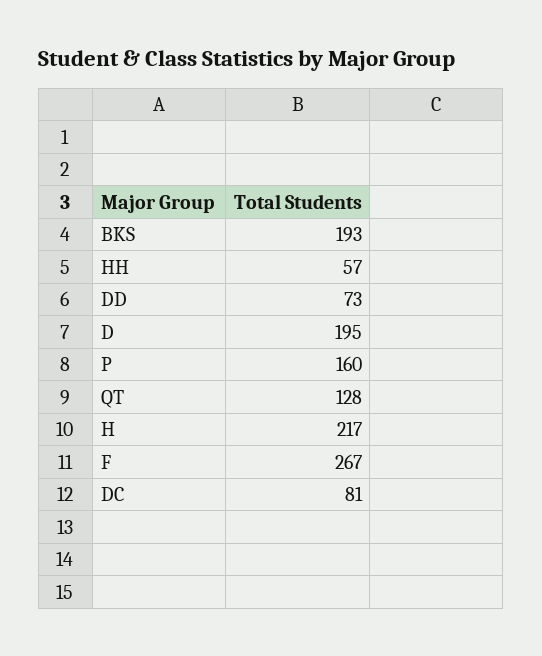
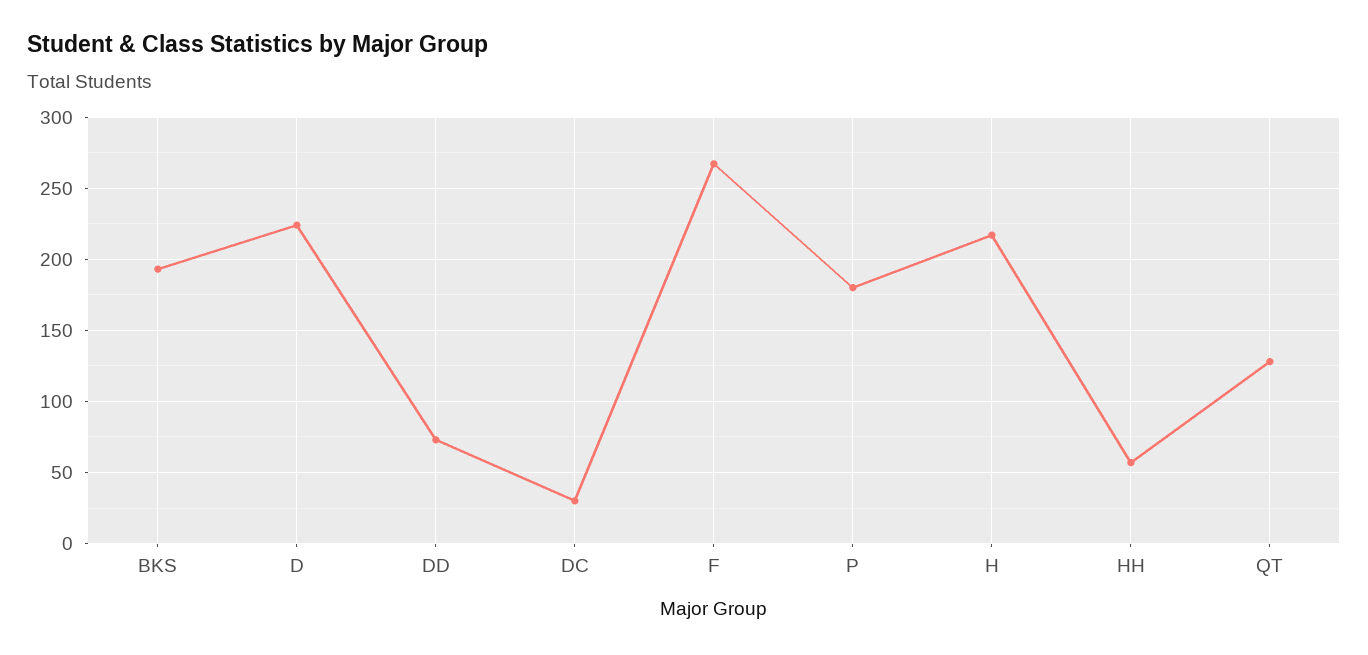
  {
    "BKS": 193,
    "HH": 57,
    "DD": 73,
-   "D": 195,
+   "D": 225,
-   "P": 160,
+   "P": 180,
    "QT": 128,
    "H": 217,
    "F": 267,
-   "DC": 81
+   "DC": 30
  }

